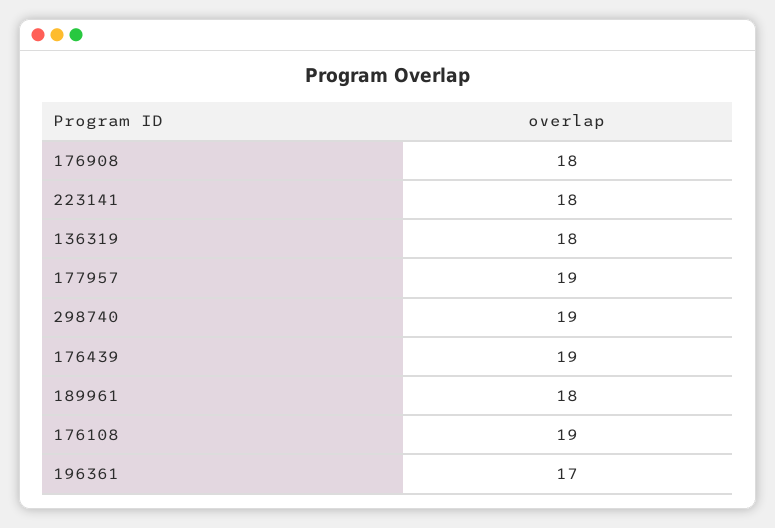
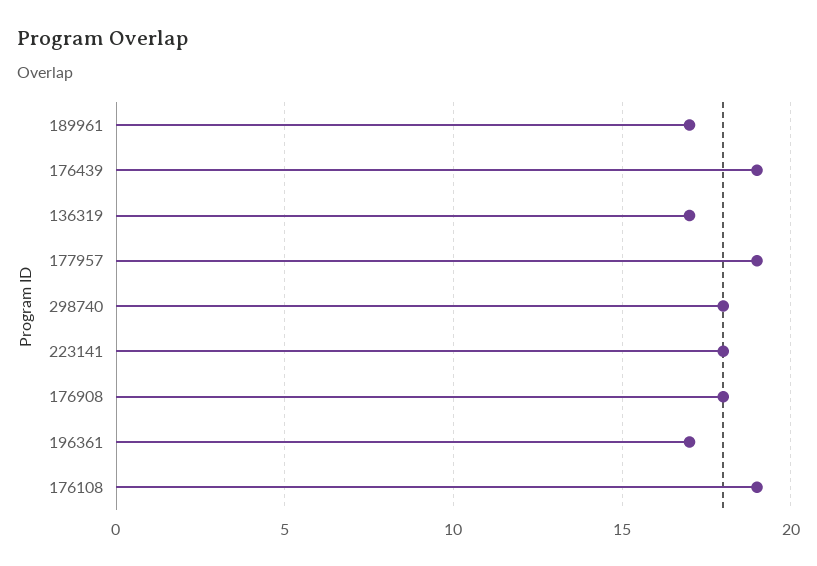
  {
    "176908": 18,
    "223141": 18,
-   "136319": 18,
+   "136319": 17,
    "177957": 19,
-   "298740": 19,
+   "298740": 18,
    "176439": 19,
-   "189961": 18,
+   "189961": 17,
    "176108": 19,
    "196361": 17
  }

